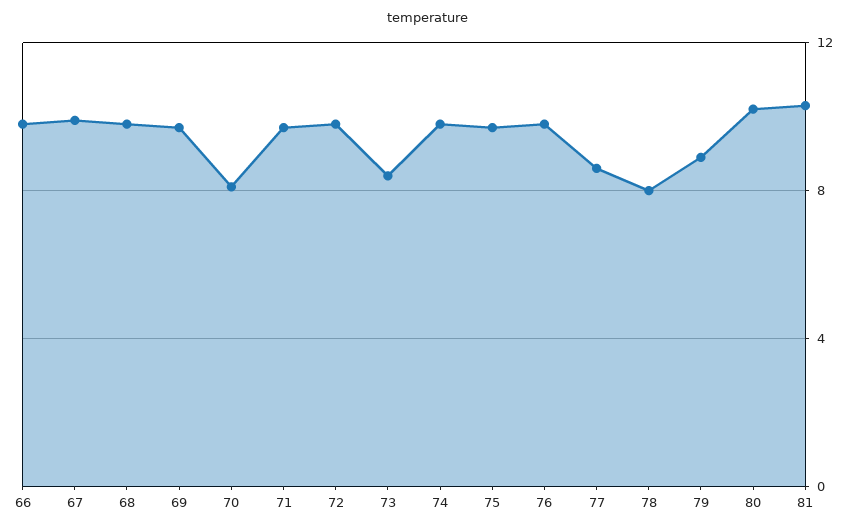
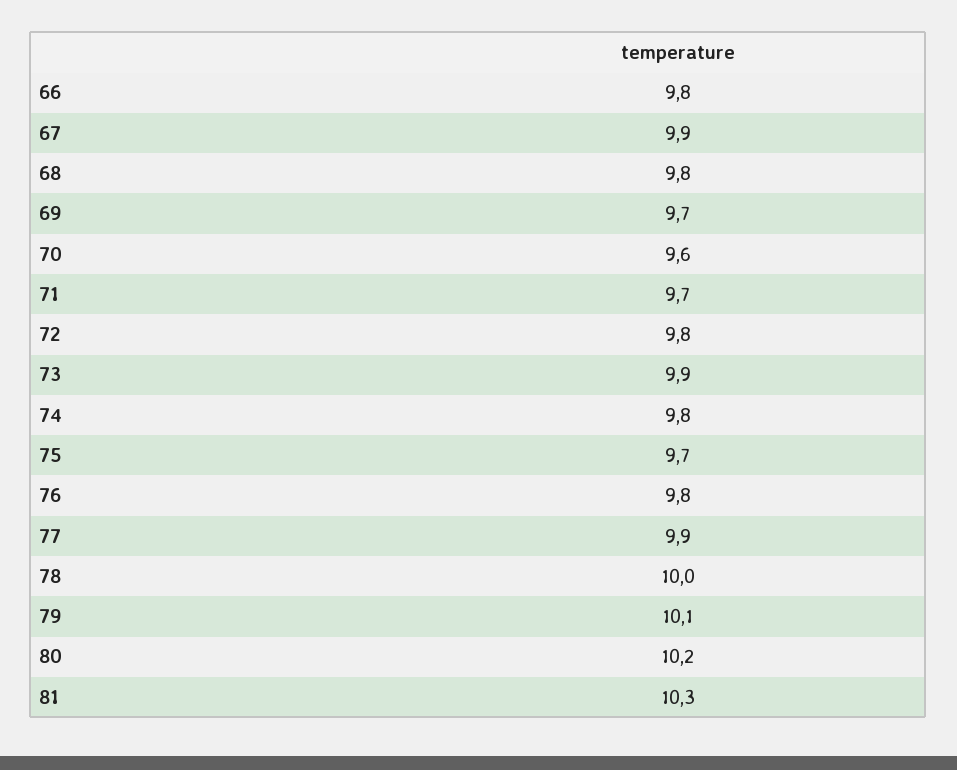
  {
    "66": 9.8,
    "67": 9.9,
    "68": 9.8,
    "69": 9.7,
-   "70": 8,
+   "70": 9.6,
    "71": 9.7,
    "72": 9.8,
-   "73": 8.5,
+   "73": 9.9,
    "74": 9.8,
    "75": 9.7,
    "76": 9.8,
-   "77": 8.5,
+   "77": 9.9,
-   "78": 8,
+   "78": 10,
-   "79": 9,
+   "79": 10.1,
    "80": 10.2,
    "81": 10.3
  }

